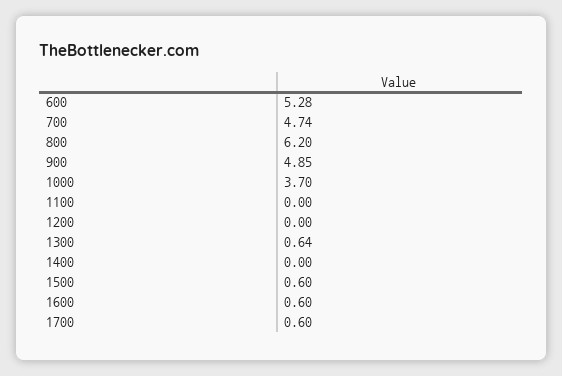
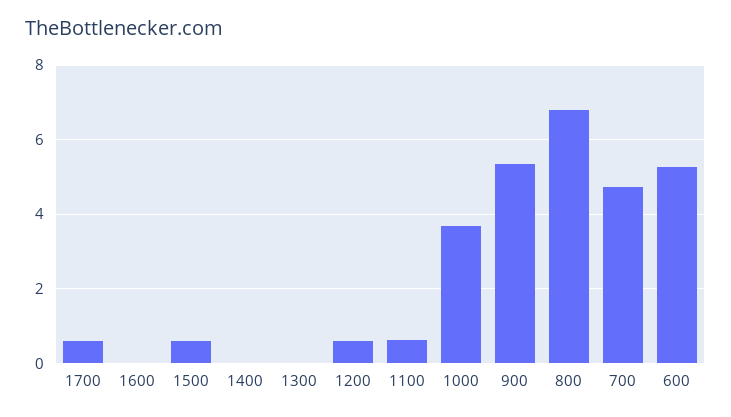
  {
    "600": 5.28,
    "700": 4.74,
-   "800": 6.2,
+   "800": 6.8,
-   "900": 4.85,
+   "900": 5.4,
    "1000": 3.7,
-   "1100": 0,
+   "1100": 0.6,
-   "1200": 0,
+   "1200": 0.6,
-   "1300": 0.64,
+   "1300": 0,
    "1400": 0,
    "1500": 0.6,
-   "1600": 0.6,
+   "1600": 0,
    "1700": 0.6
  }

